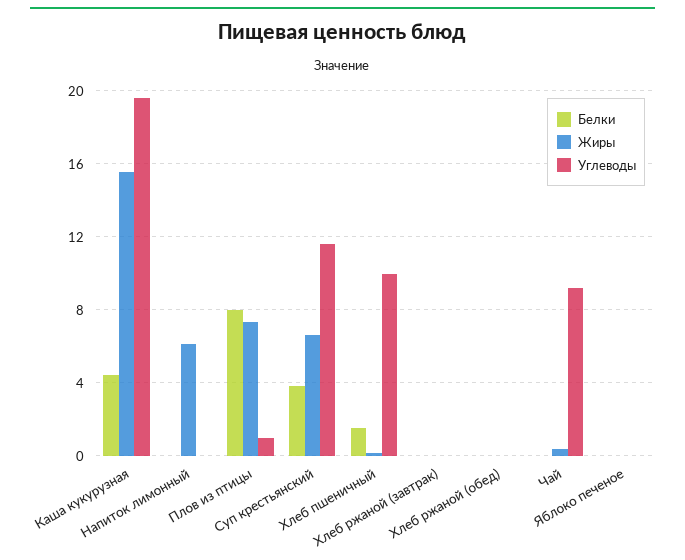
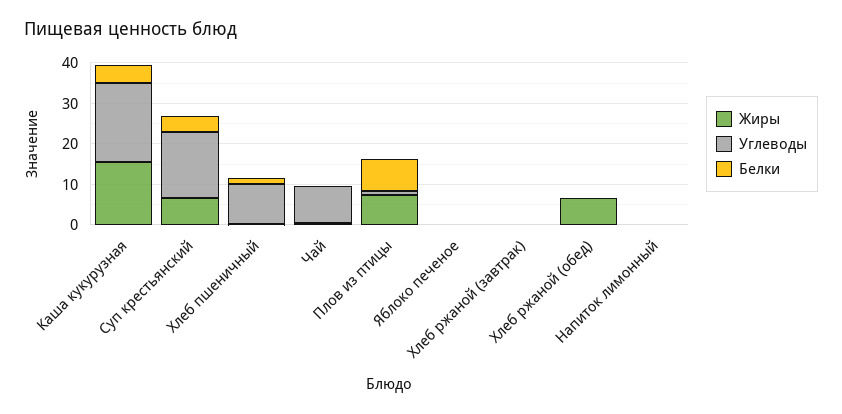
  {
    "Белки": {
      "Каша кукурузная": 4.5,
      "Напиток лимонный": 0,
      "Плов из птицы": 8,
      "Суп крестьянский": 4,
      "Хлеб пшеничный": 1.5,
      "Хлеб ржаной (завтрак)": 0,
      "Хлеб ржаной (обед)": 0,
      "Чай": 0,
      "Яблоко печеное": 0
    },
    "Жиры": {
      "Каша кукурузная": 15.5,
-     "Напиток лимонный": 6,
+     "Напиток лимонный": 0,
      "Плов из птицы": 7.5,
      "Суп крестьянский": 6.5,
      "Хлеб пшеничный": 0,
      "Хлеб ржаной (завтрак)": 0,
-     "Хлеб ржаной (обед)": 0,
+     "Хлеб ржаной (обед)": 6,
      "Чай": 0.5,
      "Яблоко печеное": 0
    },
    "Углеводы": {
      "Каша кукурузная": 19.5,
      "Напиток лимонный": 0,
      "Плов из птицы": 1,
-     "Суп крестьянский": 11.5,
+     "Суп крестьянский": 16,
      "Хлеб пшеничный": 10,
      "Хлеб ржаной (завтрак)": 0,
      "Хлеб ржаной (обед)": 0,
      "Чай": 9,
      "Яблоко печеное": 0
    }
  }

